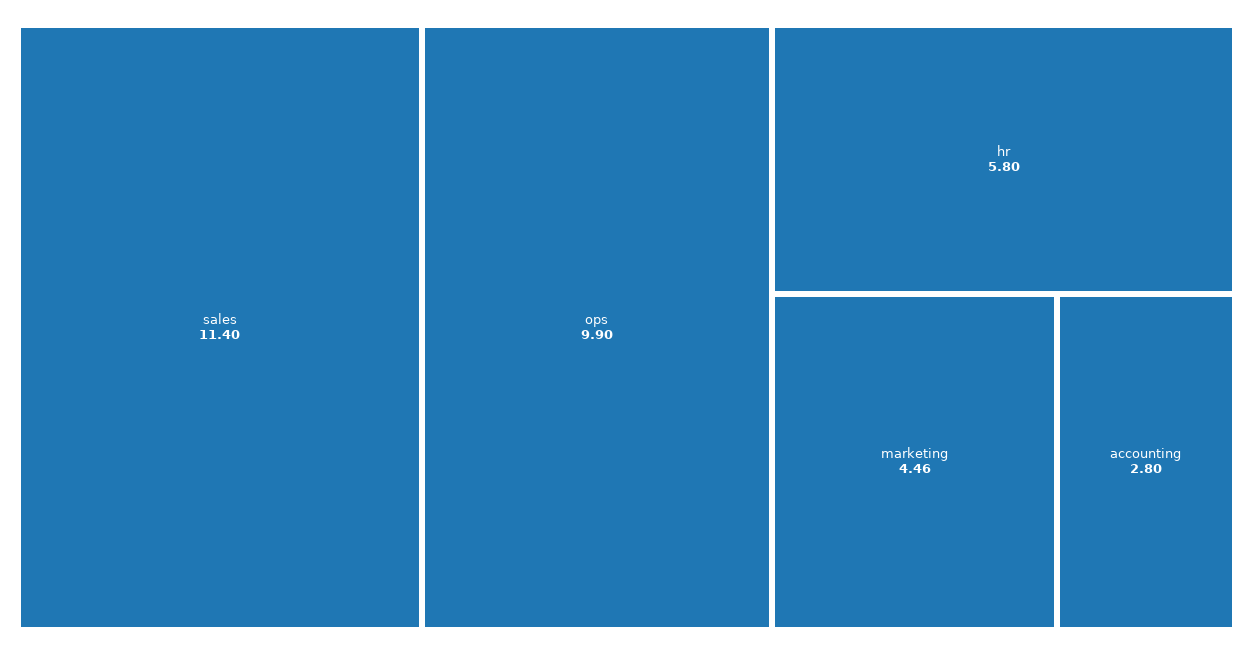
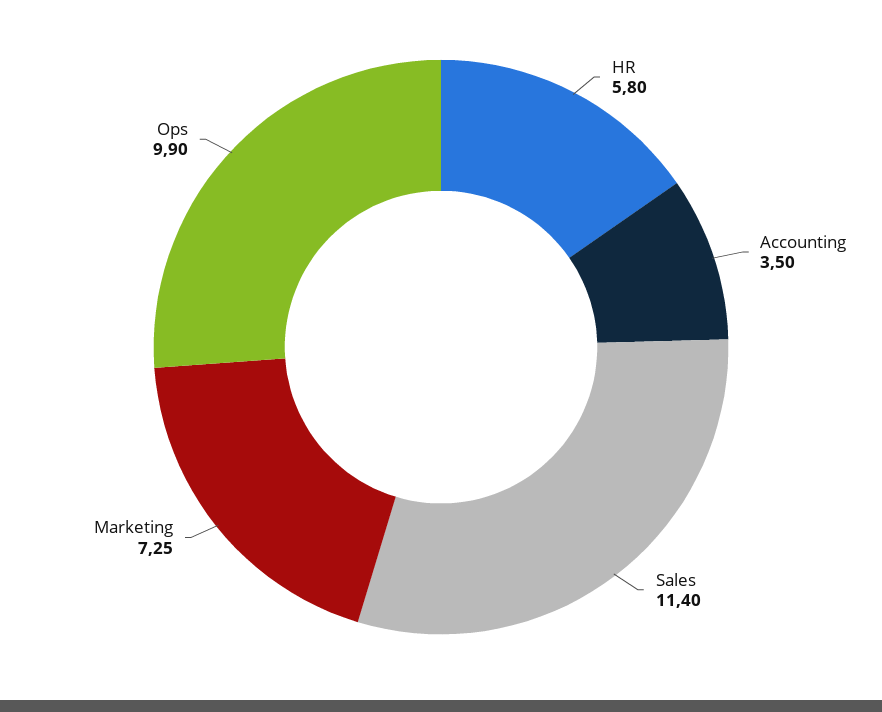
  {
    "sales": 11.4,
    "ops": 9.9,
    "hr": 5.8,
-   "marketing": 4.46,
+   "marketing": 7.25,
-   "accounting": 2.8
+   "accounting": 3.5
  }

